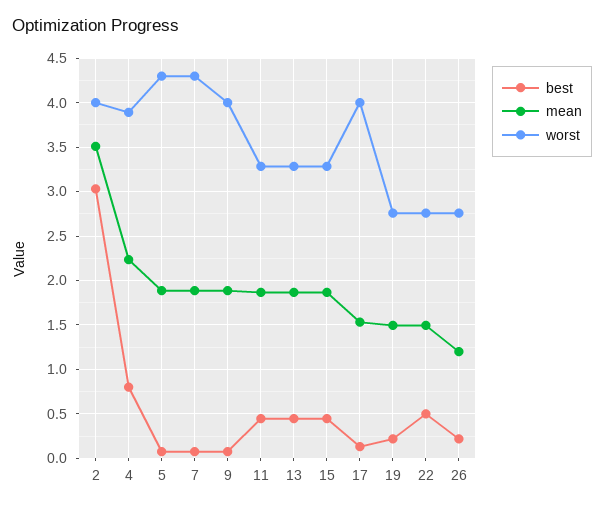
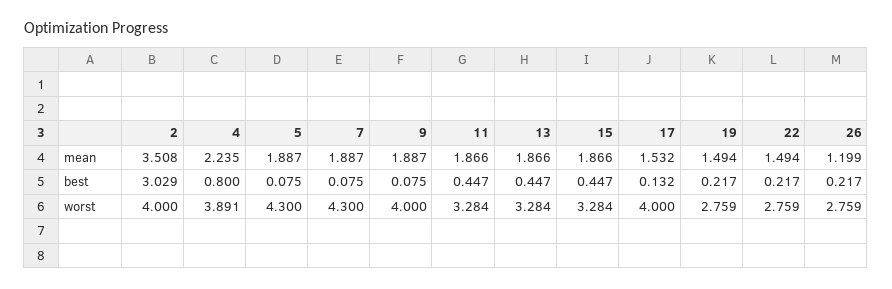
  {
    "best": {
      "2": 3.029,
      "4": 0.8,
      "5": 0.075,
      "7": 0.075,
      "9": 0.075,
      "11": 0.447,
      "13": 0.447,
      "15": 0.447,
      "17": 0.132,
      "19": 0.217,
-     "22": 0.5,
+     "22": 0.217,
      "26": 0.217
    },
    "mean": {
      "2": 3.508,
      "4": 2.235,
      "5": 1.887,
      "7": 1.887,
      "9": 1.887,
      "11": 1.866,
      "13": 1.866,
      "15": 1.866,
      "17": 1.532,
      "19": 1.494,
      "22": 1.494,
      "26": 1.199
    },
    "worst": {
      "2": 4,
      "4": 3.891,
      "5": 4.3,
      "7": 4.3,
      "9": 4,
      "11": 3.284,
      "13": 3.284,
      "15": 3.284,
      "17": 4,
      "19": 2.759,
      "22": 2.759,
      "26": 2.759
    }
  }

